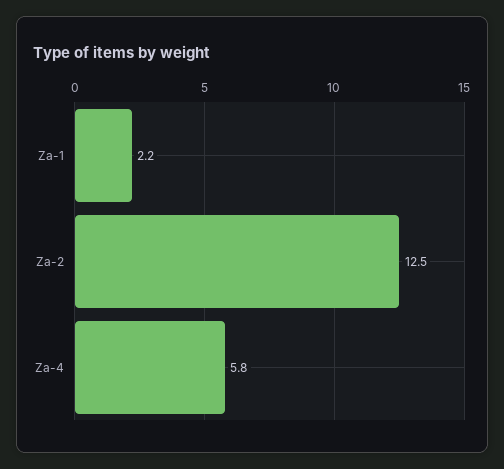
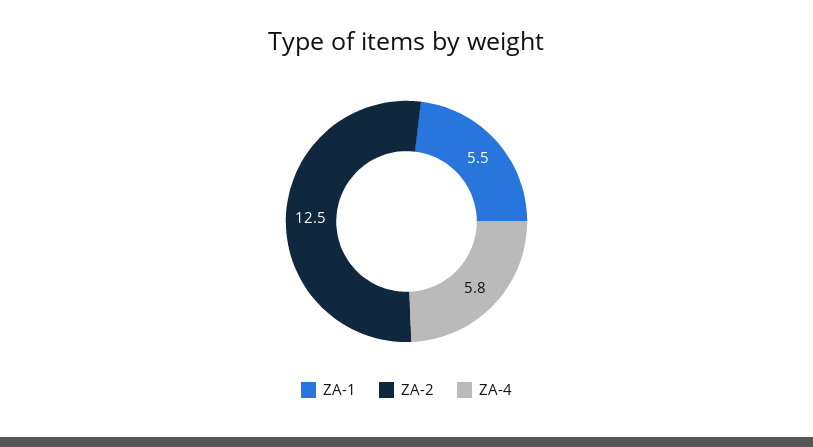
  {
-   "Za-1": 2.2,
+   "Za-1": 5.5,
    "Za-2": 12.5,
    "Za-4": 5.8
  }

